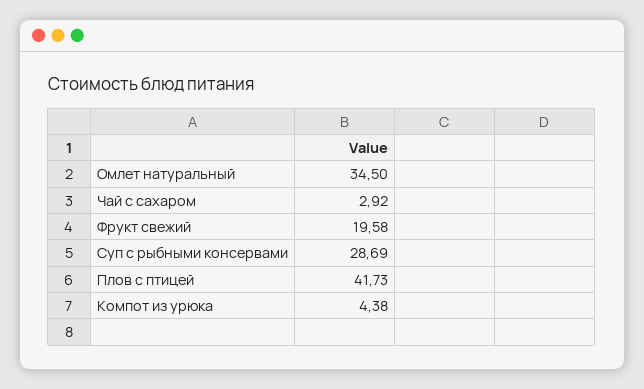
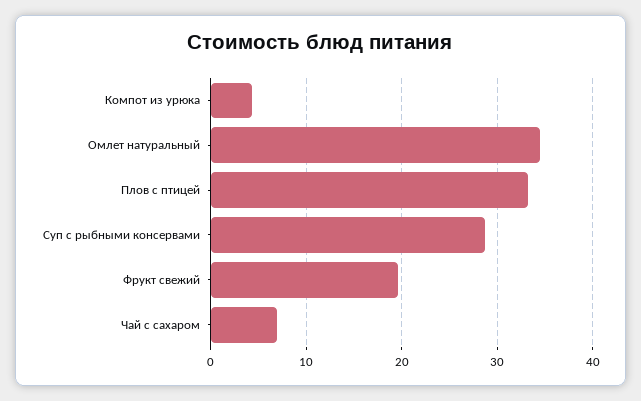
  {
    "Омлет натуральный": 34.5,
-   "Чай с сахаром": 2.92,
+   "Чай с сахаром": 7,
    "Фрукт свежий": 19.58,
    "Суп с рыбными консервами": 28.69,
-   "Плов с птицей": 41.73,
+   "Плов с птицей": 33,
    "Компот из урюка": 4.38
  }

